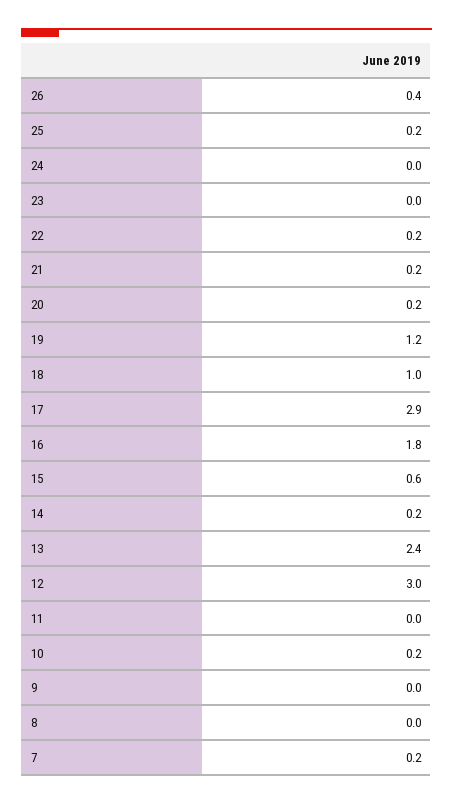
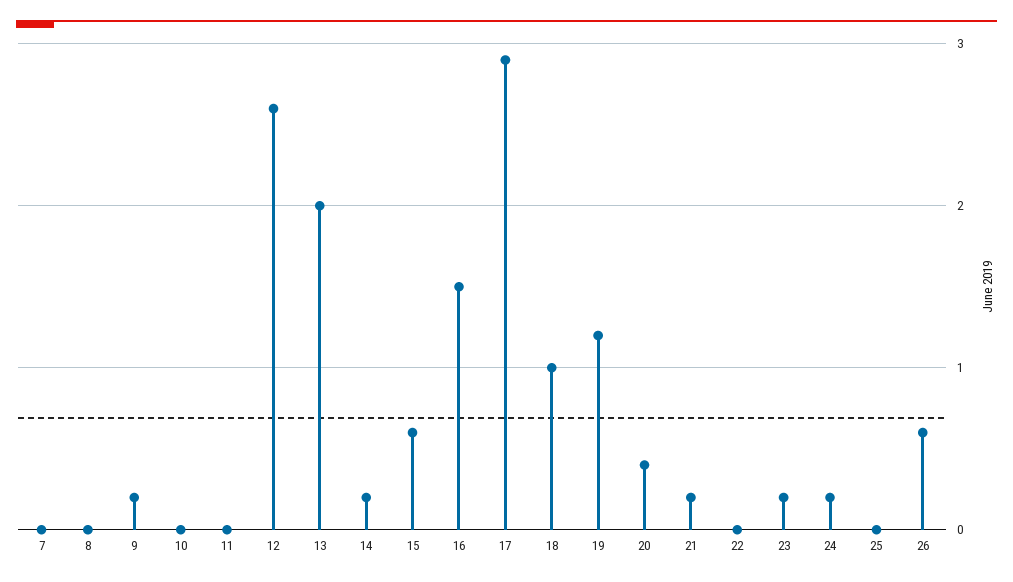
  {
-   "26": 0.4,
+   "26": 0.6,
-   "25": 0.2,
+   "25": 0,
-   "24": 0,
+   "24": 0.2,
-   "23": 0,
+   "23": 0.2,
-   "22": 0.2,
+   "22": 0,
    "21": 0.2,
-   "20": 0.2,
+   "20": 0.4,
    "19": 1.2,
    "18": 1,
    "17": 2.9,
-   "16": 1.8,
+   "16": 1.5,
    "15": 0.6,
    "14": 0.2,
-   "13": 2.4,
+   "13": 2,
-   "12": 3,
+   "12": 2.6,
    "11": 0,
-   "10": 0.2,
+   "10": 0,
-   "9": 0,
+   "9": 0.2,
    "8": 0,
-   "7": 0.2
+   "7": 0
  }

